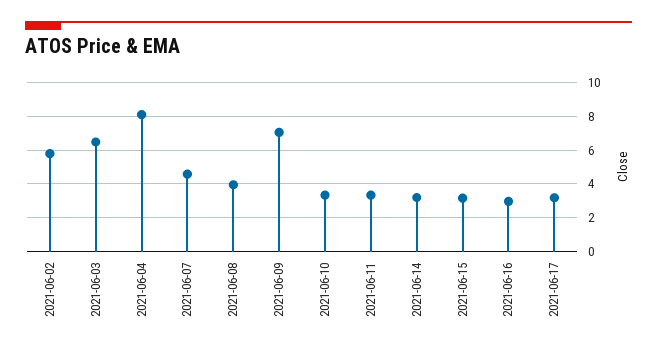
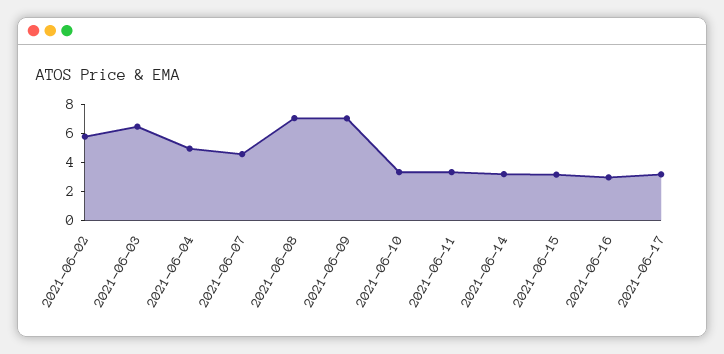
  {
    "2021-06-02": 6,
    "2021-06-03": 6.5,
-   "2021-06-04": 8,
+   "2021-06-04": 5,
    "2021-06-07": 4.5,
-   "2021-06-08": 4,
+   "2021-06-08": 7,
    "2021-06-09": 7,
    "2021-06-10": 3.5,
    "2021-06-11": 3.5,
    "2021-06-14": 3,
    "2021-06-15": 3,
    "2021-06-16": 3,
    "2021-06-17": 3
  }

